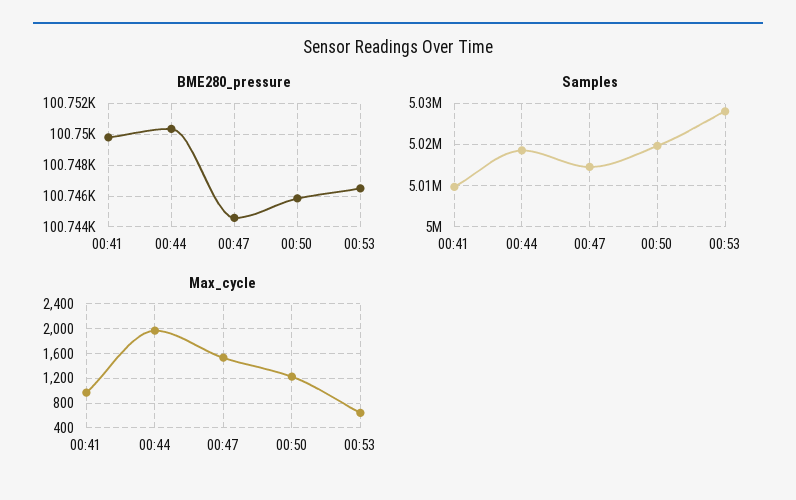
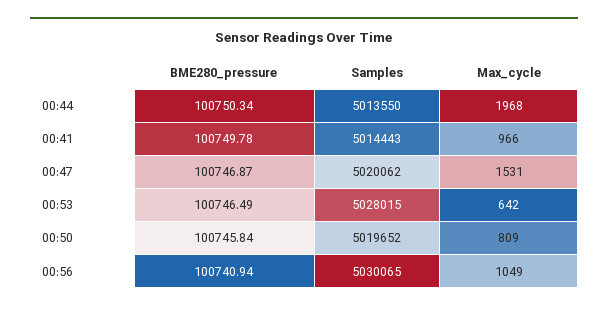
  {
    "BME280_pressure": {
      "00:41": 100749.78,
      "00:44": 100750.34,
-     "00:47": 100744.5,
+     "00:47": 100746.87,
      "00:50": 100745.84,
-     "00:53": 100746.49
+     "00:53": 100746.49,
+     "00:56": 100740.94
    },
    "Samples": {
-     "00:41": 5010000,
+     "00:41": 5014443,
-     "00:44": 5018000,
+     "00:44": 5013550,
-     "00:47": 5014000,
+     "00:47": 5020062,
      "00:50": 5019652,
-     "00:53": 5028015
+     "00:53": 5028015,
+     "00:56": 5030065
    },
    "Max_cycle": {
      "00:41": 966,
      "00:44": 1968,
      "00:47": 1531,
-     "00:50": 1200,
+     "00:50": 809,
-     "00:53": 642
+     "00:53": 642,
+     "00:56": 1049
    }
  }

